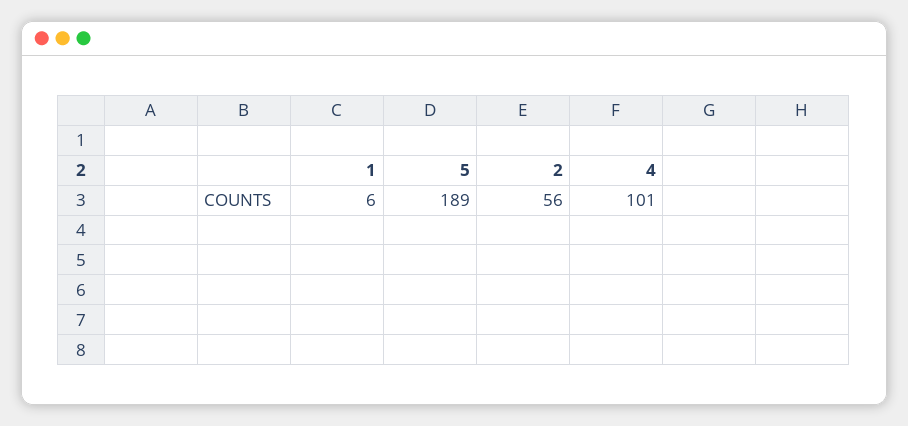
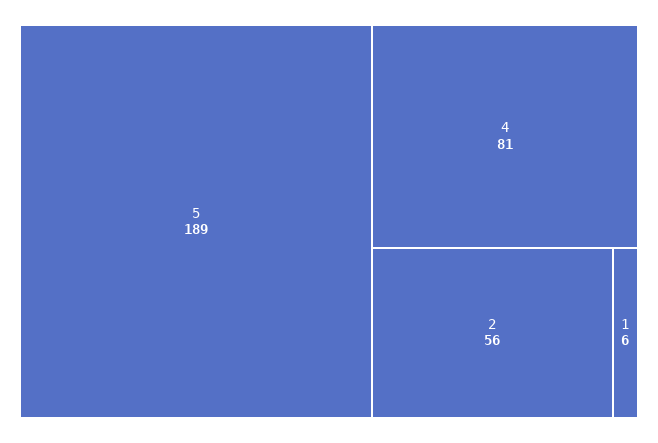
  {
    "1": 6,
    "5": 189,
    "2": 56,
-   "4": 101
+   "4": 81
  }

